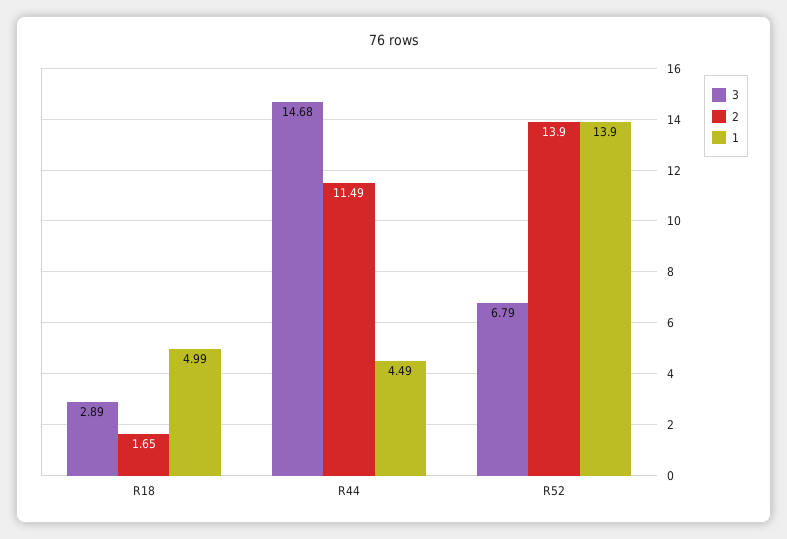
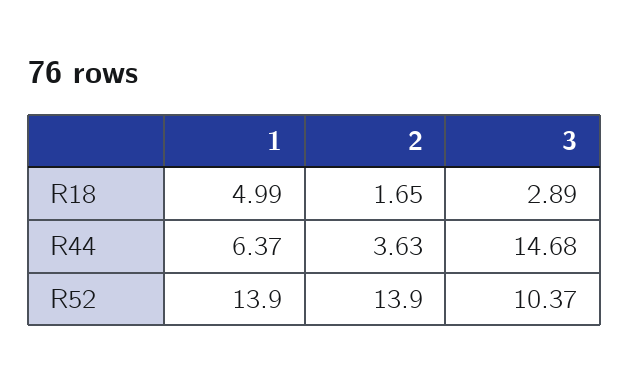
  {
    "3": {
      "R18": 2.89,
      "R44": 14.68,
-     "R52": 6.79
+     "R52": 10.37
    },
    "2": {
      "R18": 1.65,
-     "R44": 11.49,
+     "R44": 3.63,
      "R52": 13.9
    },
    "1": {
      "R18": 4.99,
-     "R44": 4.49,
+     "R44": 6.37,
      "R52": 13.9
    }
  }

